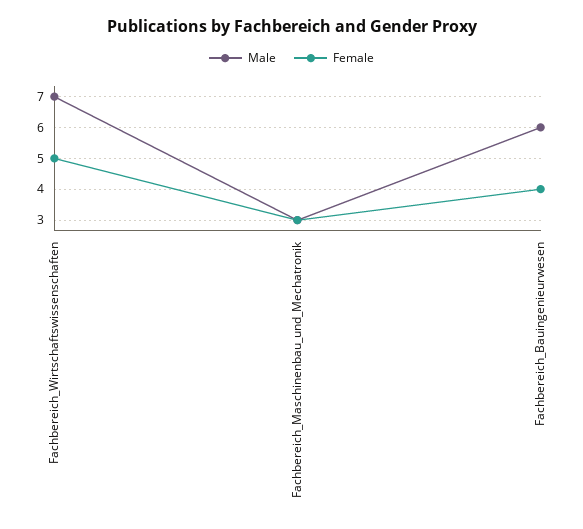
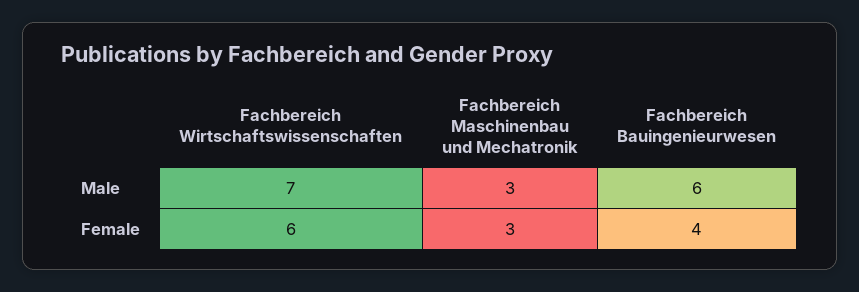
  {
    "Male": {
      "Fachbereich_Wirtschaftswissenschaften": 7,
      "Fachbereich_Maschinenbau_und_Mechatronik": 3,
      "Fachbereich_Bauingenieurwesen": 6
    },
    "Female": {
-     "Fachbereich_Wirtschaftswissenschaften": 5,
+     "Fachbereich_Wirtschaftswissenschaften": 6,
      "Fachbereich_Maschinenbau_und_Mechatronik": 3,
      "Fachbereich_Bauingenieurwesen": 4
    }
  }

